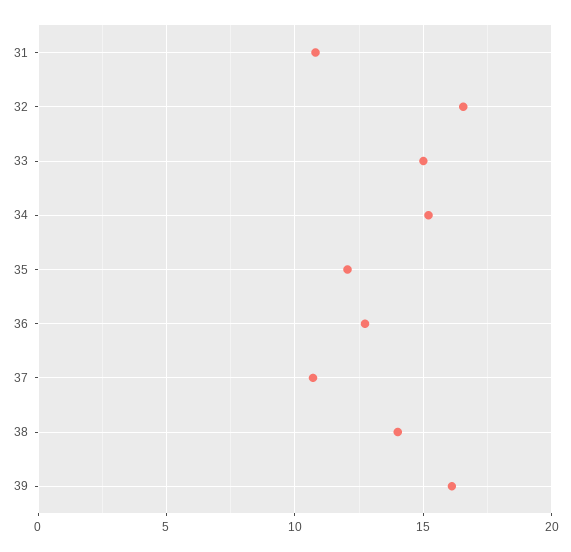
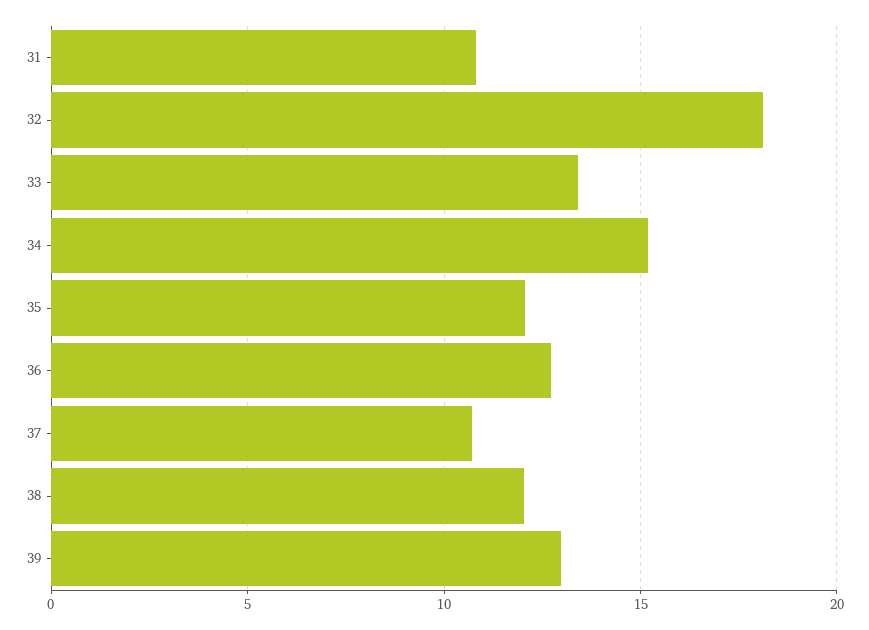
  {
    "31": 11,
-   "32": 16.5,
+   "32": 18,
-   "33": 15,
+   "33": 13.5,
    "34": 15,
    "35": 12,
    "36": 12.5,
    "37": 10.5,
-   "38": 14,
+   "38": 12,
-   "39": 16
+   "39": 13
  }

